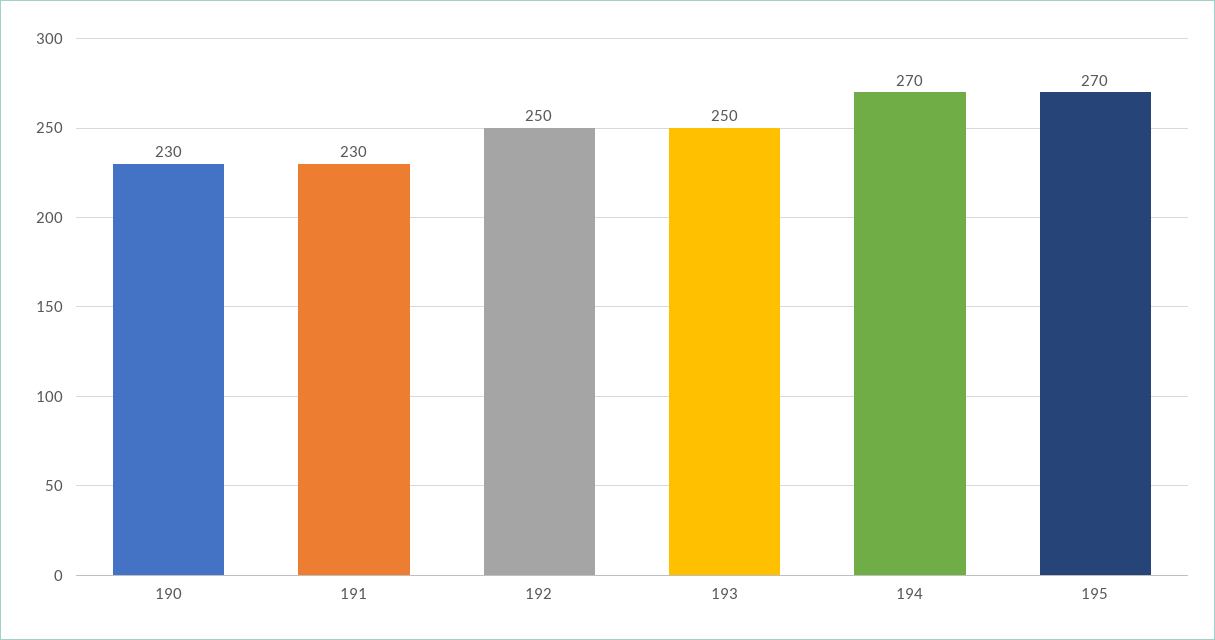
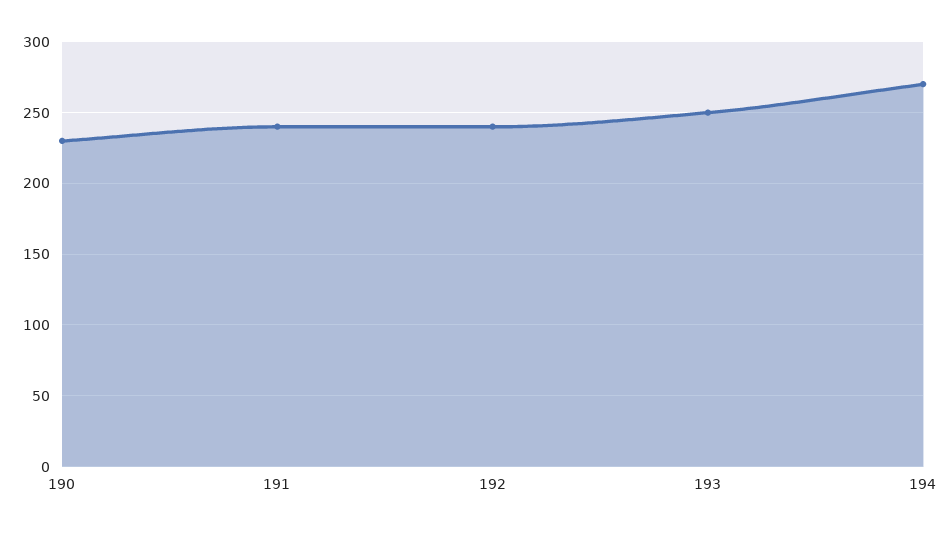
  {
    "190": 230,
-   "191": 230,
+   "191": 240,
-   "192": 250,
+   "192": 240,
    "193": 250,
-   "194": 270,
+   "194": 270
-   "195": 270
  }

